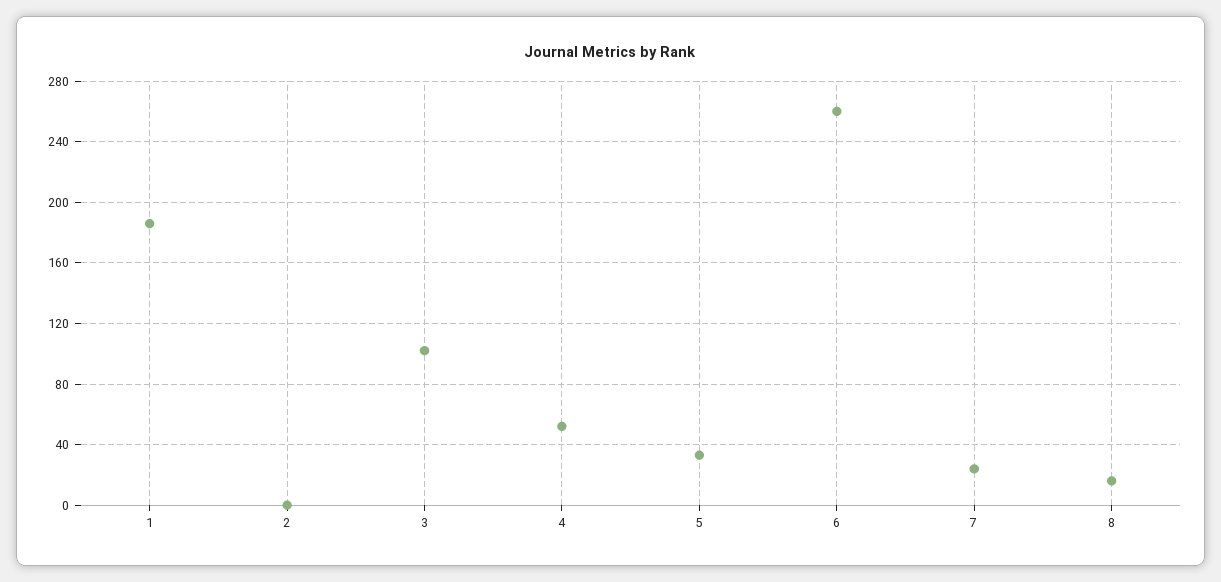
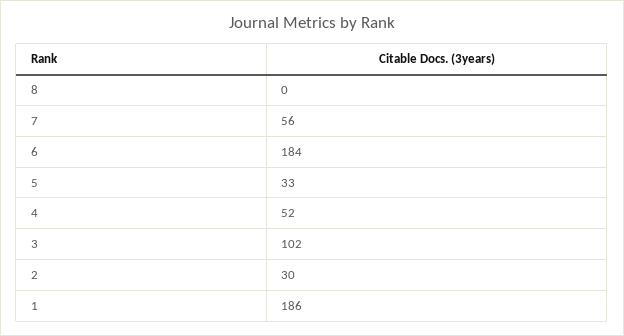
  {
    "1": 186,
-   "2": 0,
+   "2": 30,
    "3": 102,
    "4": 52,
    "5": 33,
-   "6": 260,
+   "6": 184,
-   "7": 25,
+   "7": 56,
-   "8": 15
+   "8": 0
  }

